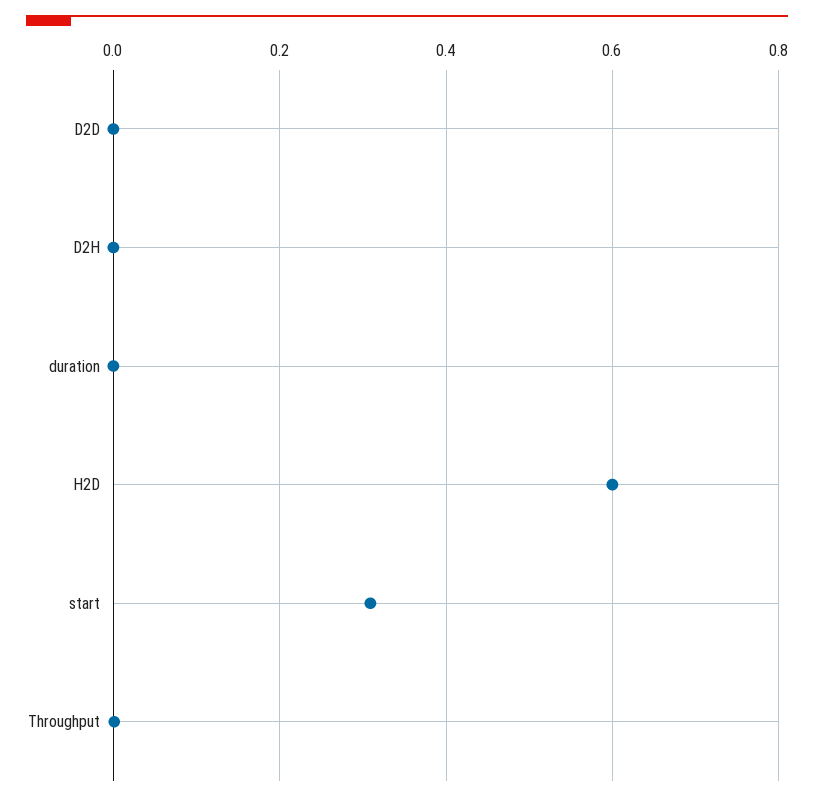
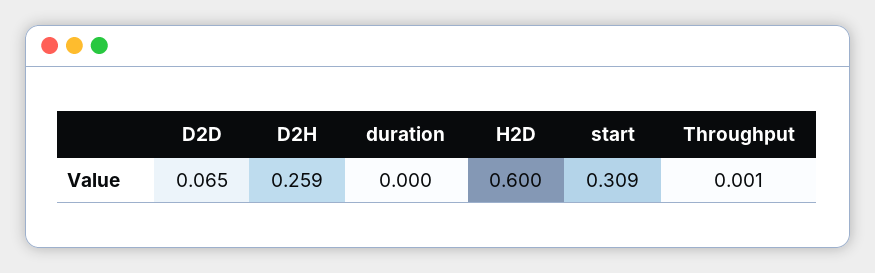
  {
-   "D2D": 0,
+   "D2D": 0.065,
-   "D2H": 0,
+   "D2H": 0.259,
    "duration": 0,
    "H2D": 0.6,
    "start": 0.309,
    "Throughput": 0.001
  }

